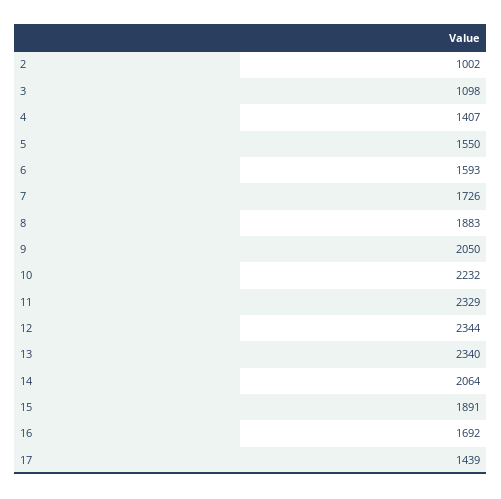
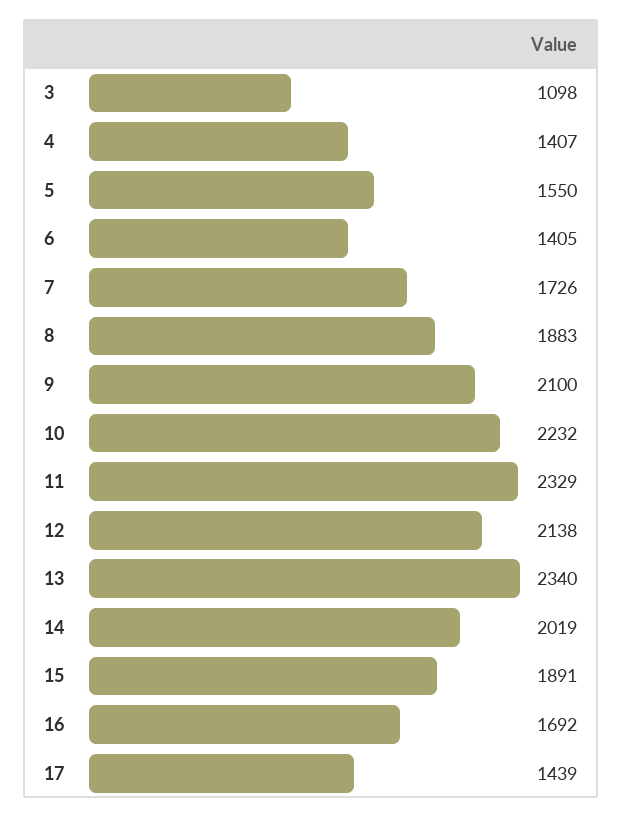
  {
-   "2": 1002,
    "3": 1098,
    "4": 1407,
    "5": 1550,
-   "6": 1593,
+   "6": 1405,
    "7": 1726,
    "8": 1883,
-   "9": 2050,
+   "9": 2100,
    "10": 2232,
    "11": 2329,
-   "12": 2344,
+   "12": 2138,
    "13": 2340,
-   "14": 2064,
+   "14": 2019,
    "15": 1891,
    "16": 1692,
    "17": 1439
  }

